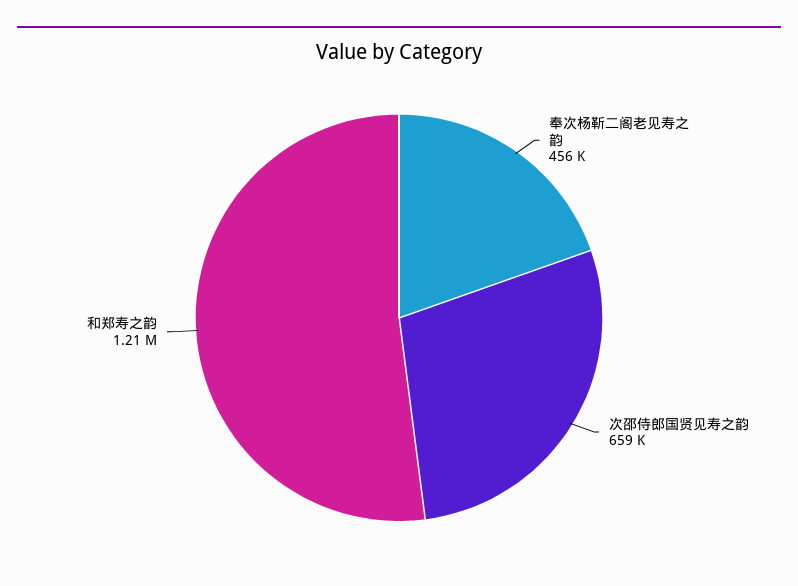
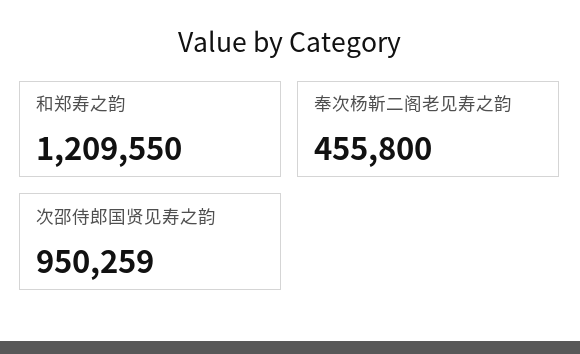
  {
    "奉次杨靳二阁老见寿之韵": 455800,
-   "次邵侍郎国贤见寿之韵": 659000,
+   "次邵侍郎国贤见寿之韵": 950259,
    "和郑寿之韵": 1209550
  }

